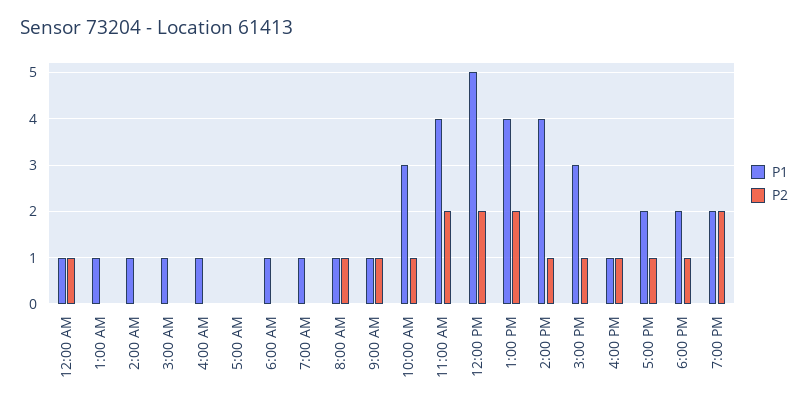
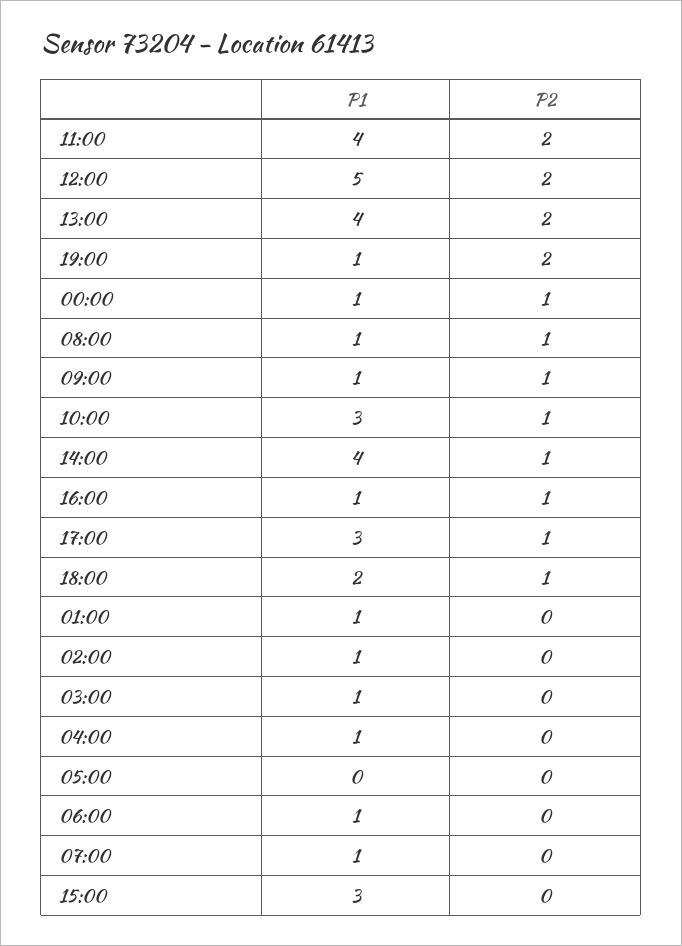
  {
    "P1": {
      "12:00 AM": 1,
      "1:00 AM": 1,
      "2:00 AM": 1,
      "3:00 AM": 1,
      "4:00 AM": 1,
      "5:00 AM": 0,
      "6:00 AM": 1,
      "7:00 AM": 1,
      "8:00 AM": 1,
      "9:00 AM": 1,
      "10:00 AM": 3,
      "11:00 AM": 4,
      "12:00 PM": 5,
      "1:00 PM": 4,
      "2:00 PM": 4,
      "3:00 PM": 3,
      "4:00 PM": 1,
-     "5:00 PM": 2,
+     "5:00 PM": 3,
      "6:00 PM": 2,
-     "7:00 PM": 2
+     "7:00 PM": 1
    },
    "P2": {
      "12:00 AM": 1,
      "1:00 AM": 0,
      "2:00 AM": 0,
      "3:00 AM": 0,
      "4:00 AM": 0,
      "5:00 AM": 0,
      "6:00 AM": 0,
      "7:00 AM": 0,
      "8:00 AM": 1,
      "9:00 AM": 1,
      "10:00 AM": 1,
      "11:00 AM": 2,
      "12:00 PM": 2,
      "1:00 PM": 2,
      "2:00 PM": 1,
-     "3:00 PM": 1,
+     "3:00 PM": 0,
      "4:00 PM": 1,
      "5:00 PM": 1,
      "6:00 PM": 1,
      "7:00 PM": 2
    }
  }

